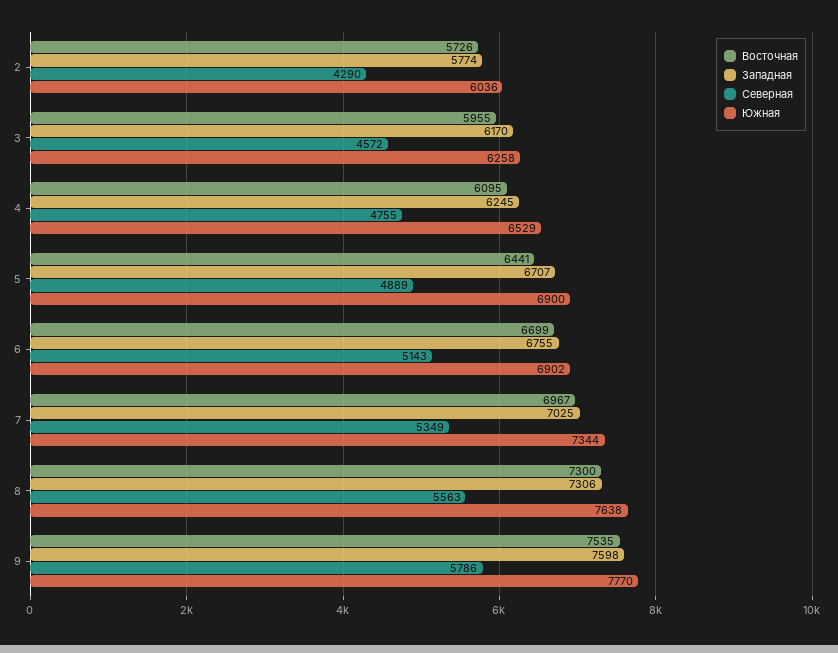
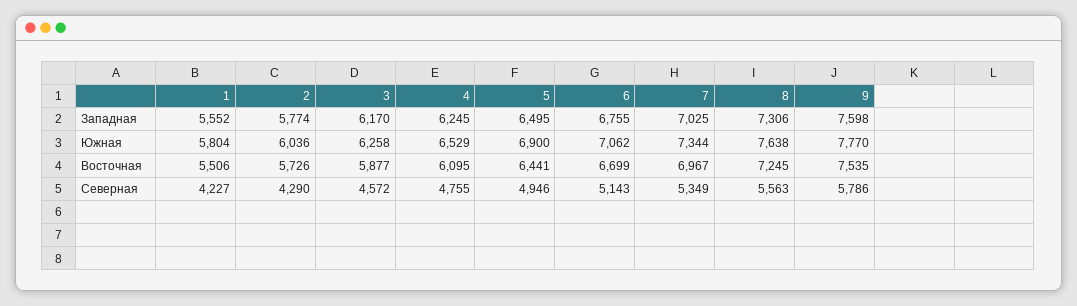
  {
    "Восточная": {
      "2": 5726,
-     "3": 5955,
+     "3": 5877,
      "4": 6095,
      "5": 6441,
      "6": 6699,
      "7": 6967,
-     "8": 7300,
+     "8": 7245,
-     "9": 7535
+     "9": 7535,
+     "1": 5506
    },
    "Западная": {
      "2": 5774,
      "3": 6170,
      "4": 6245,
-     "5": 6707,
+     "5": 6495,
      "6": 6755,
      "7": 7025,
      "8": 7306,
-     "9": 7598
+     "9": 7598,
+     "1": 5552
    },
    "Северная": {
      "2": 4290,
      "3": 4572,
      "4": 4755,
-     "5": 4889,
+     "5": 4946,
      "6": 5143,
      "7": 5349,
      "8": 5563,
-     "9": 5786
+     "9": 5786,
+     "1": 4227
    },
    "Южная": {
      "2": 6036,
      "3": 6258,
      "4": 6529,
      "5": 6900,
-     "6": 6902,
+     "6": 7062,
      "7": 7344,
      "8": 7638,
-     "9": 7770
+     "9": 7770,
+     "1": 5804
    }
  }

